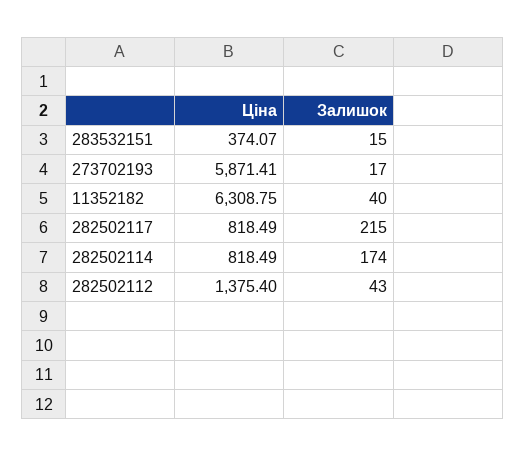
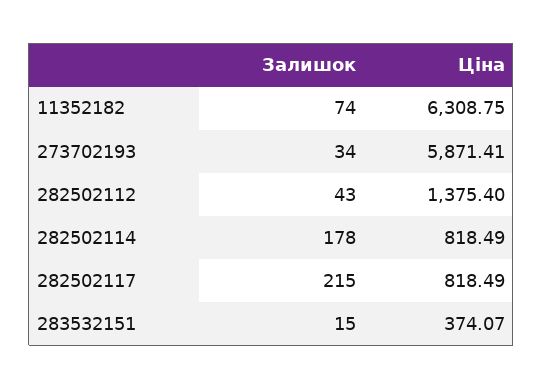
  {
    "Ціна": {
      "283532151": 374.07,
      "273702193": 5871.41,
      "11352182": 6308.75,
      "282502117": 818.49,
      "282502114": 818.49,
      "282502112": 1375.4
    },
    "Залишок": {
      "283532151": 15,
-     "273702193": 17,
+     "273702193": 34,
-     "11352182": 40,
+     "11352182": 74,
      "282502117": 215,
-     "282502114": 174,
+     "282502114": 178,
      "282502112": 43
    }
  }

